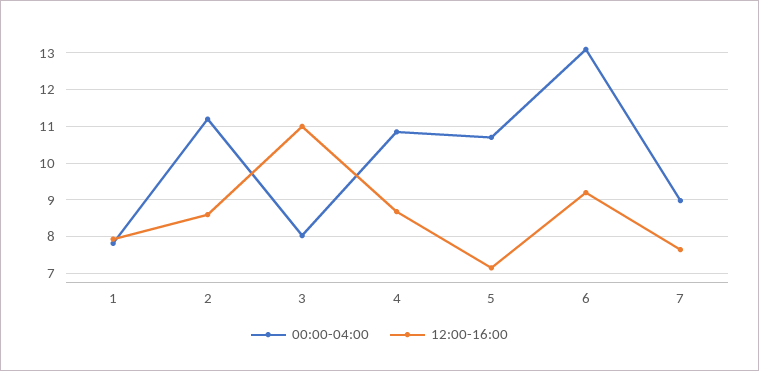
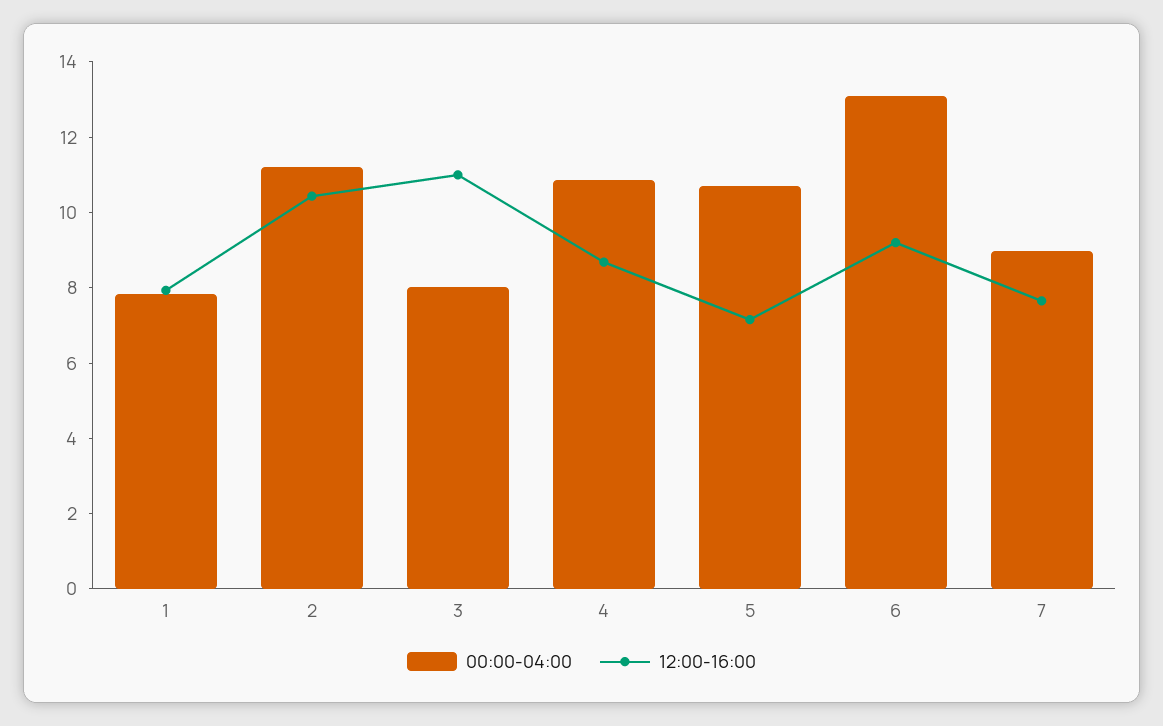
  {
    "00:00-04:00": {
      "1": 7.8,
      "2": 11.2,
      "3": 8,
      "4": 10.8,
      "5": 10.8,
      "6": 13.2,
      "7": 9
    },
    "12:00-16:00": {
      "1": 8,
-     "2": 8.6,
+     "2": 10.5,
      "3": 11,
      "4": 8.6,
      "5": 7.2,
      "6": 9.2,
      "7": 7.6
    }
  }

